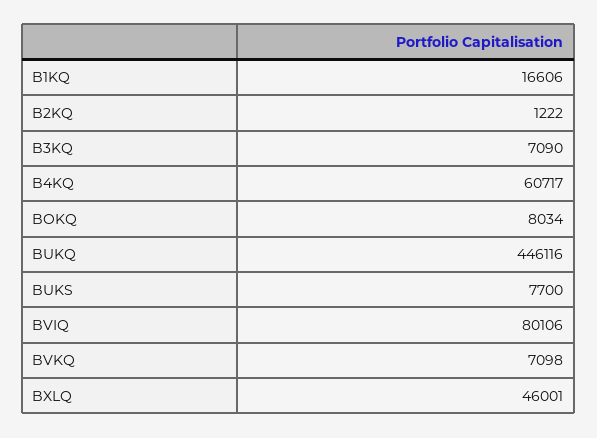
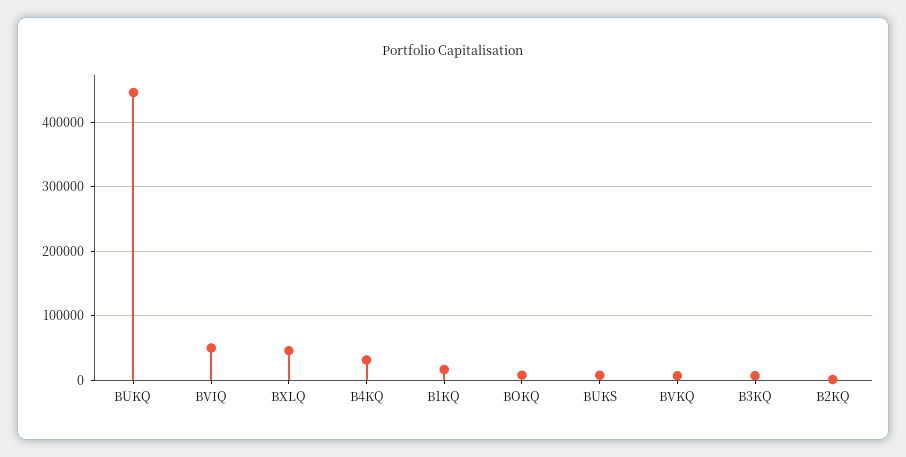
  {
    "B1KQ": 16606,
    "B2KQ": 1222,
    "B3KQ": 7090,
-   "B4KQ": 60717,
+   "B4KQ": 30000,
    "BOKQ": 8034,
    "BUKQ": 446116,
    "BUKS": 7700,
-   "BVIQ": 80106,
+   "BVIQ": 50000,
    "BVKQ": 7098,
    "BXLQ": 46001
  }

